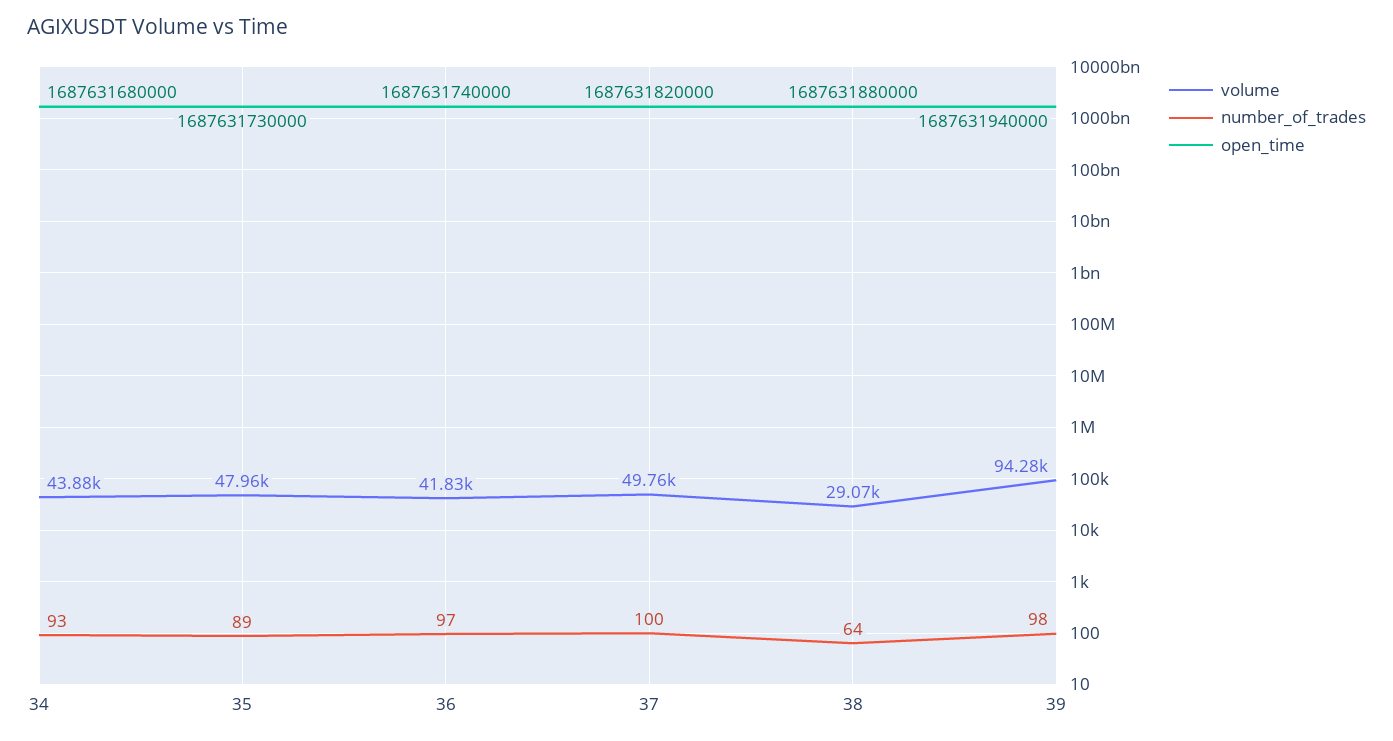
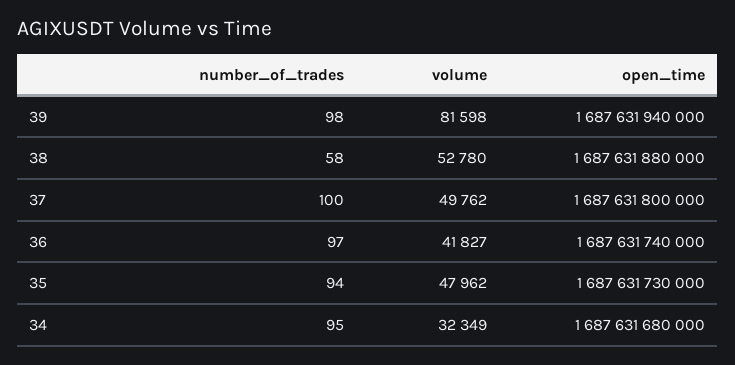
  {
    "volume": {
-     "34": 43880,
+     "34": 32349,
      "35": 47962,
      "36": 41827,
      "37": 49762,
-     "38": 29070,
+     "38": 52780,
-     "39": 94280
+     "39": 81598
    },
    "number_of_trades": {
-     "34": 93,
+     "34": 95,
-     "35": 89,
+     "35": 94,
      "36": 97,
      "37": 100,
-     "38": 64,
+     "38": 58,
      "39": 98
    },
    "open_time": {
      "34": 1687631680000,
      "35": 1687631730000,
      "36": 1687631740000,
-     "37": 1687631820000,
+     "37": 1687631800000,
      "38": 1687631880000,
      "39": 1687631940000
    }
  }

